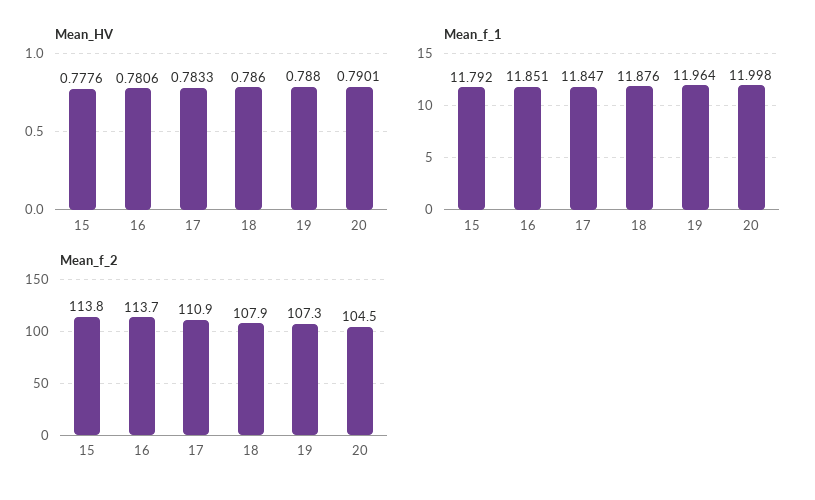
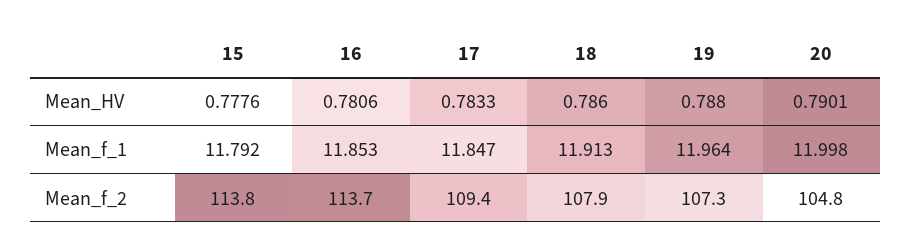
  {
    "Mean_HV": {
      "15": 0.7776,
      "16": 0.7806,
      "17": 0.7833,
      "18": 0.786,
      "19": 0.788,
      "20": 0.7901
    },
    "Mean_f_1": {
      "15": 11.792,
-     "16": 11.851,
+     "16": 11.853,
      "17": 11.847,
-     "18": 11.876,
+     "18": 11.913,
      "19": 11.964,
      "20": 11.998
    },
    "Mean_f_2": {
      "15": 113.8,
      "16": 113.7,
-     "17": 110.9,
+     "17": 109.4,
      "18": 107.9,
      "19": 107.3,
-     "20": 104.5
+     "20": 104.8
    }
  }

